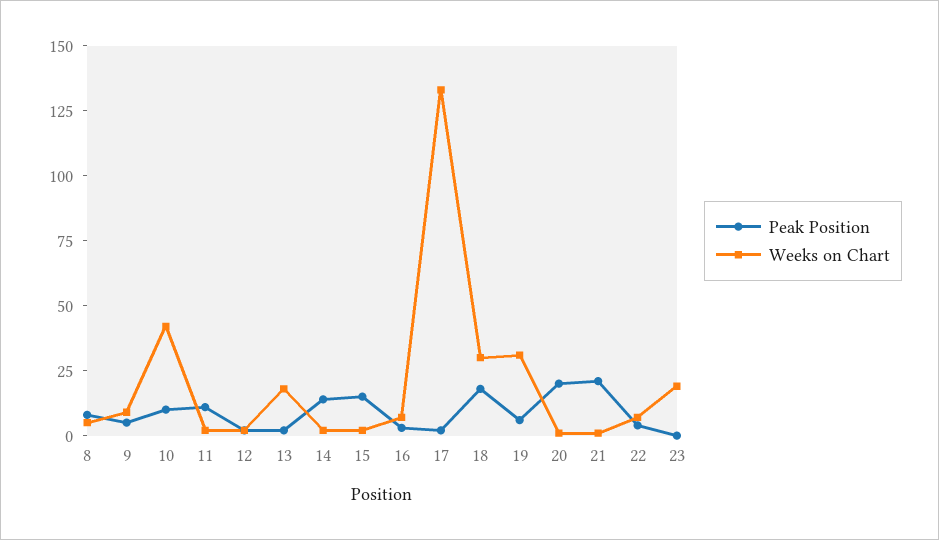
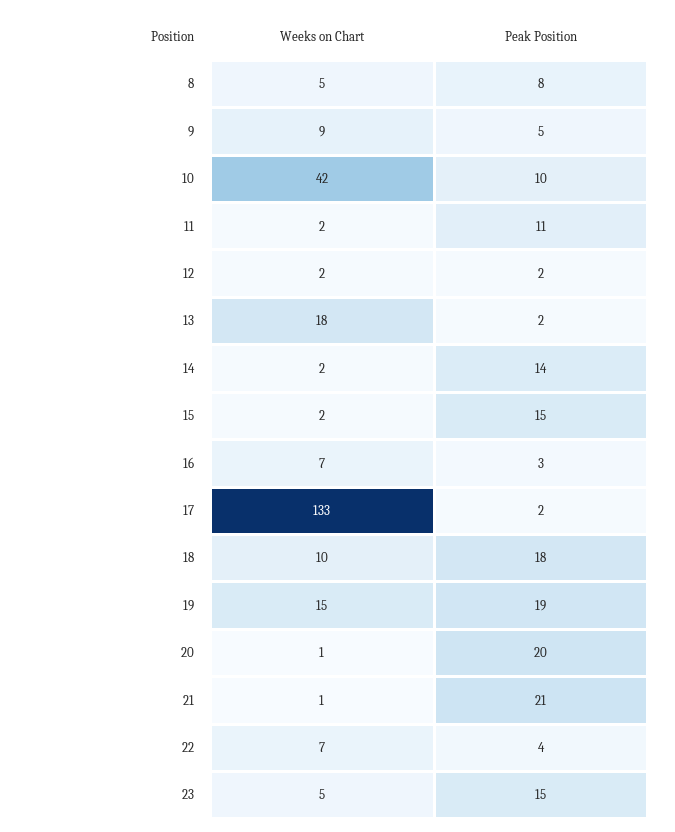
  {
    "Peak Position": {
      "8": 8,
      "9": 5,
      "10": 10,
      "11": 11,
      "12": 2,
      "13": 2,
      "14": 14,
      "15": 15,
      "16": 3,
      "17": 2,
      "18": 18,
-     "19": 5,
+     "19": 19,
      "20": 20,
      "21": 21,
      "22": 4,
-     "23": 0
+     "23": 15
    },
    "Weeks on Chart": {
      "8": 5,
      "9": 9,
      "10": 42,
      "11": 2,
      "12": 2,
      "13": 18,
      "14": 2,
      "15": 2,
      "16": 7,
      "17": 133,
-     "18": 30,
+     "18": 10,
-     "19": 30,
+     "19": 15,
      "20": 1,
      "21": 1,
      "22": 7,
-     "23": 20
+     "23": 5
    }
  }

